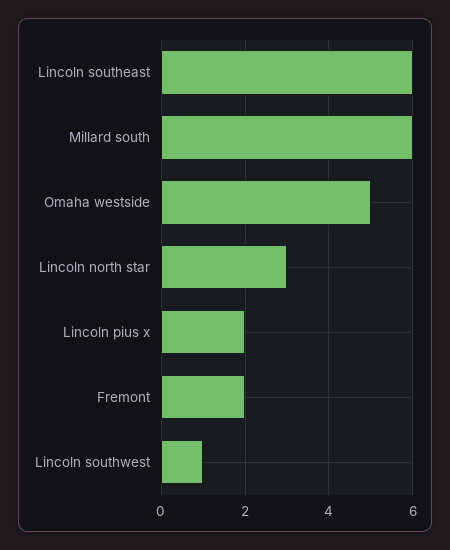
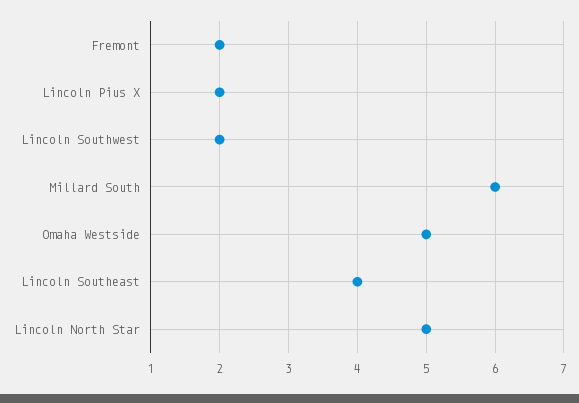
  {
-   "Lincoln southeast": 6,
+   "Lincoln southeast": 4,
    "Millard south": 6,
    "Omaha westside": 5,
-   "Lincoln north star": 3,
+   "Lincoln north star": 5,
    "Lincoln pius x": 2,
    "Fremont": 2,
-   "Lincoln southwest": 1
+   "Lincoln southwest": 2
  }

